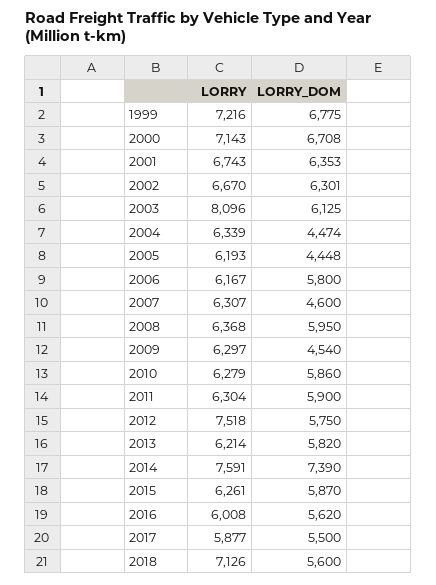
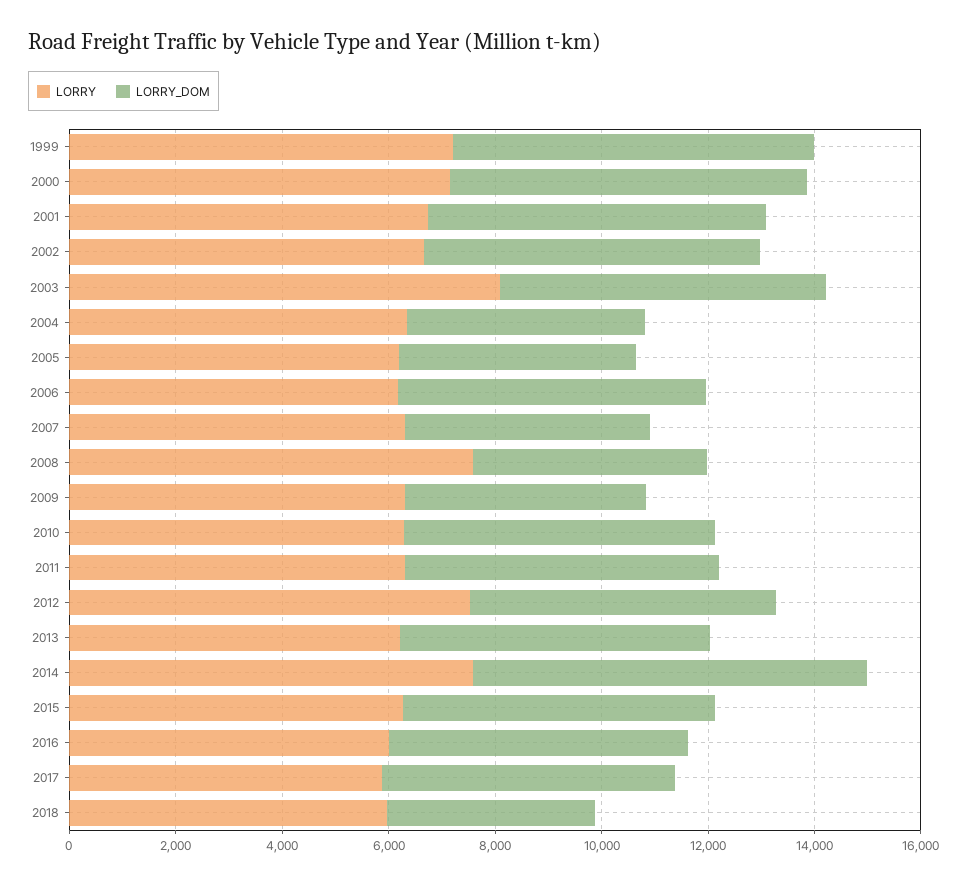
  {
    "LORRY": {
      "1999": 7216,
      "2000": 7143,
      "2001": 6743,
      "2002": 6670,
      "2003": 8096,
      "2004": 6339,
      "2005": 6193,
      "2006": 6167,
      "2007": 6307,
-     "2008": 6368,
+     "2008": 7500,
      "2009": 6297,
      "2010": 6279,
      "2011": 6304,
      "2012": 7518,
      "2013": 6214,
      "2014": 7591,
      "2015": 6261,
      "2016": 6008,
      "2017": 5877,
-     "2018": 7126
+     "2018": 6000
    },
    "LORRY_DOM": {
      "1999": 6775,
      "2000": 6708,
      "2001": 6353,
      "2002": 6301,
      "2003": 6125,
      "2004": 4474,
      "2005": 4448,
      "2006": 5800,
      "2007": 4600,
-     "2008": 5950,
+     "2008": 4500,
      "2009": 4540,
      "2010": 5860,
      "2011": 5900,
      "2012": 5750,
      "2013": 5820,
      "2014": 7390,
      "2015": 5870,
      "2016": 5620,
      "2017": 5500,
-     "2018": 5600
+     "2018": 4000
    }
  }

